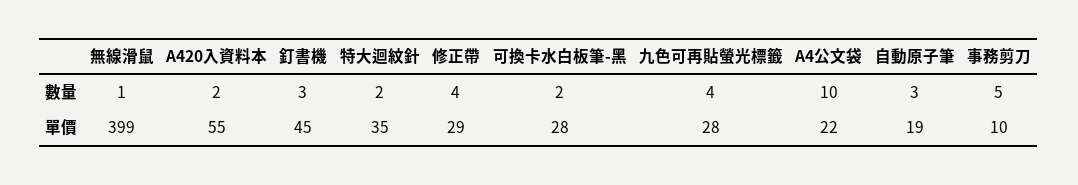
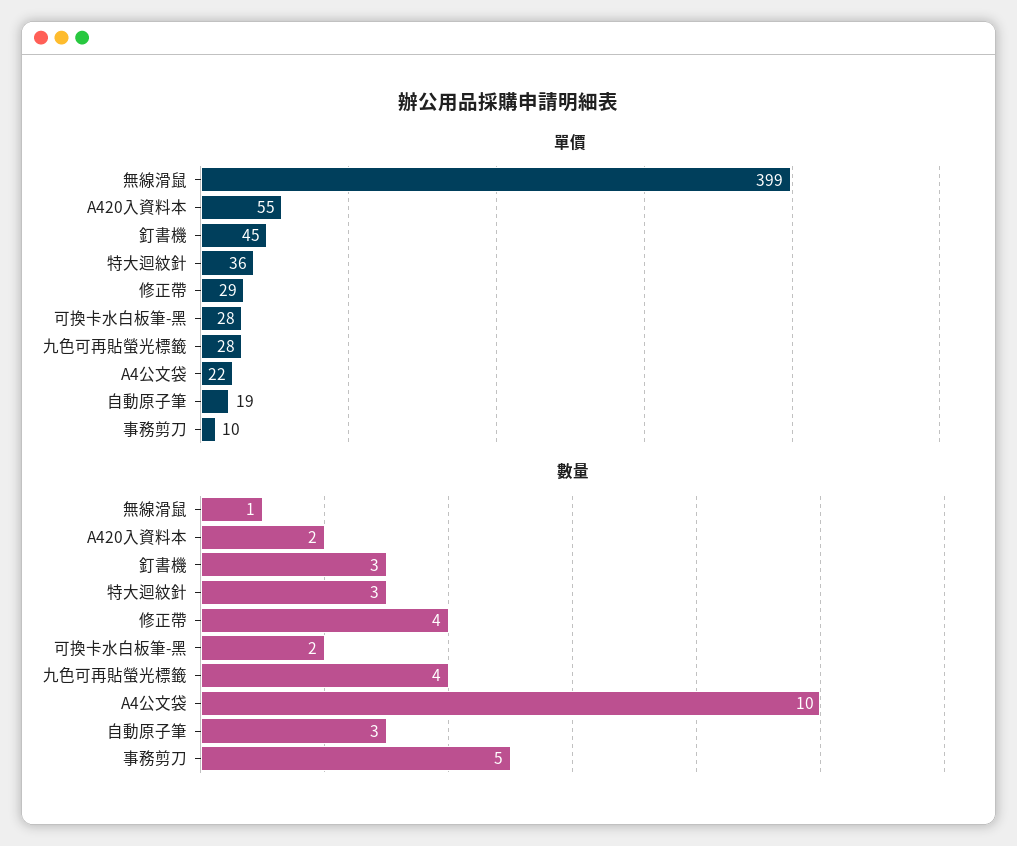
  {
    "數量": {
      "無線滑鼠": 1,
      "A420入資料本": 2,
      "釘書機": 3,
-     "特大迴紋針": 2,
+     "特大迴紋針": 3,
      "修正帶": 4,
      "可換卡水白板筆-黑": 2,
      "九色可再貼螢光標籤": 4,
      "A4公文袋": 10,
      "自動原子筆": 3,
      "事務剪刀": 5
    },
    "單價": {
      "無線滑鼠": 399,
      "A420入資料本": 55,
      "釘書機": 45,
-     "特大迴紋針": 35,
+     "特大迴紋針": 36,
      "修正帶": 29,
      "可換卡水白板筆-黑": 28,
      "九色可再貼螢光標籤": 28,
      "A4公文袋": 22,
      "自動原子筆": 19,
      "事務剪刀": 10
    }
  }

